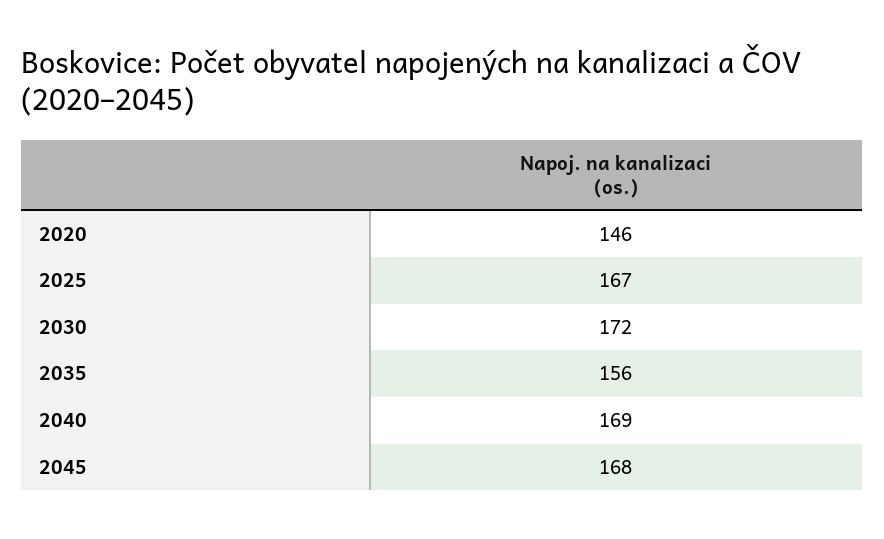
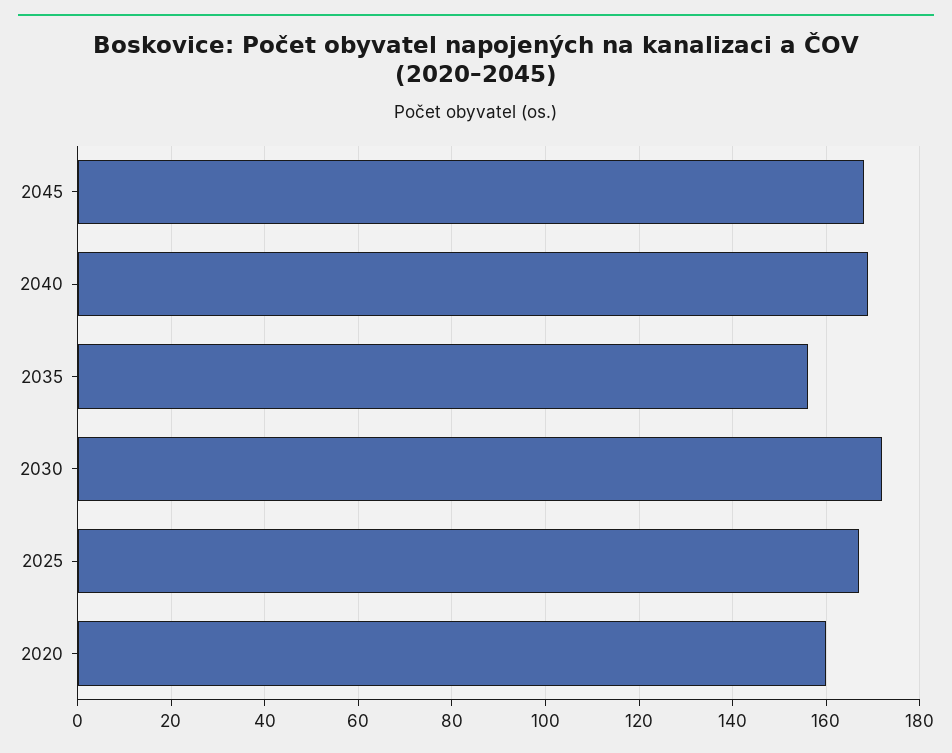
  {
-   "2020": 146,
+   "2020": 160,
    "2025": 167,
    "2030": 172,
    "2035": 156,
    "2040": 169,
    "2045": 168
  }

